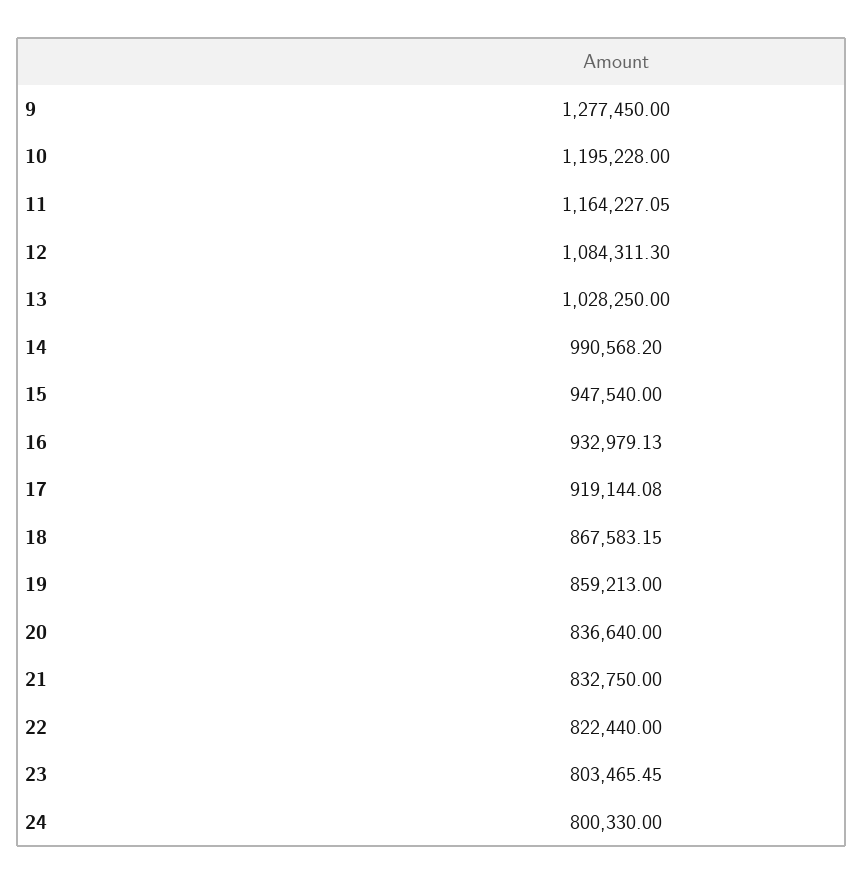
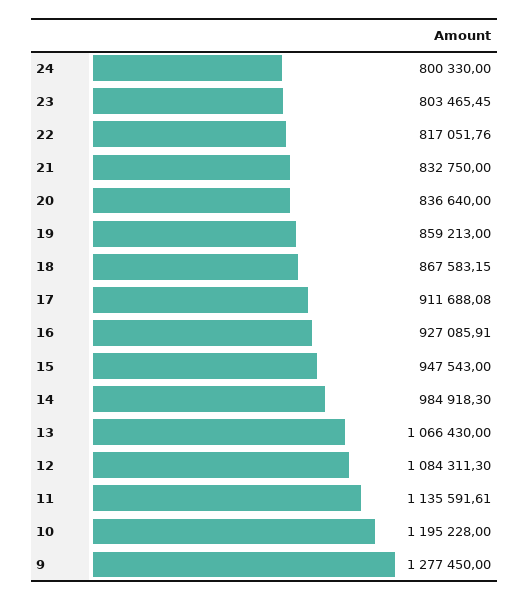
  {
    "9": 1277450,
    "10": 1195228,
-   "11": 1164227.05,
+   "11": 1135591.61,
    "12": 1084311.3,
-   "13": 1028250,
+   "13": 1066430,
-   "14": 990568.2,
+   "14": 984918.3,
-   "15": 947540,
+   "15": 947543,
-   "16": 932979.13,
+   "16": 927085.91,
-   "17": 919144.08,
+   "17": 911688.08,
    "18": 867583.15,
    "19": 859213,
    "20": 836640,
    "21": 832750,
-   "22": 822440,
+   "22": 817051.76,
    "23": 803465.45,
    "24": 800330
  }

